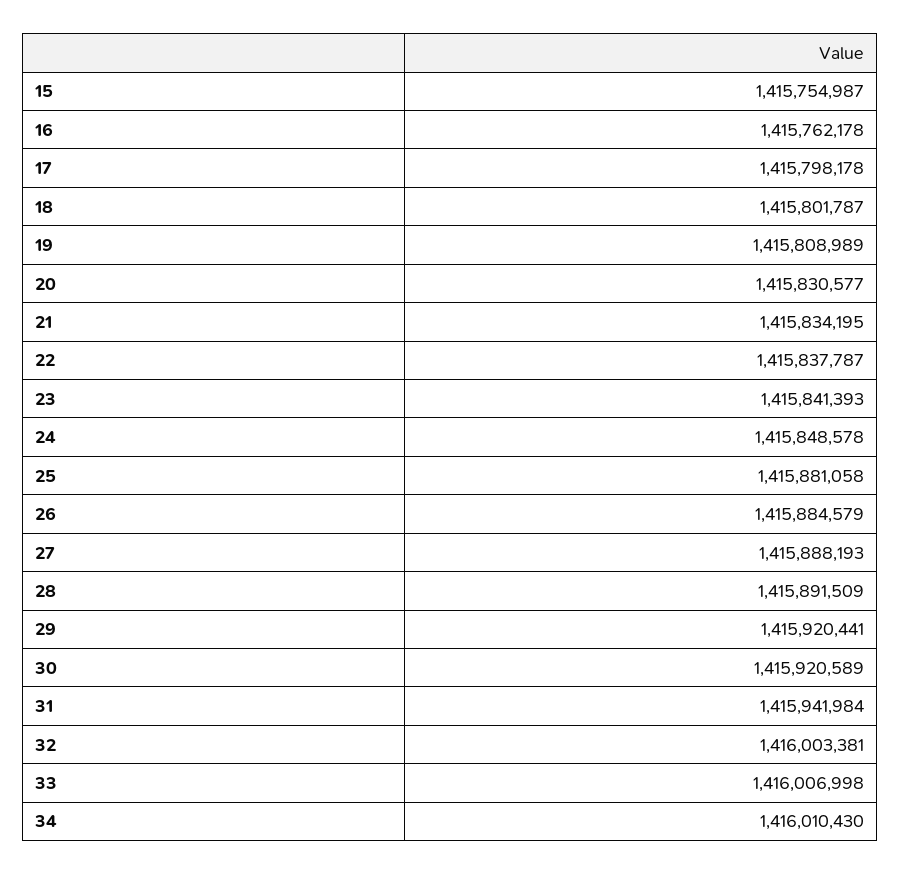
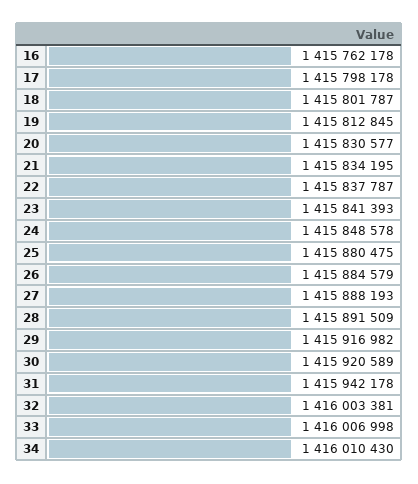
  {
-   "15": 1415754987,
    "16": 1415762178,
    "17": 1415798178,
    "18": 1415801787,
-   "19": 1415808989,
+   "19": 1415812845,
    "20": 1415830577,
    "21": 1415834195,
    "22": 1415837787,
    "23": 1415841393,
    "24": 1415848578,
-   "25": 1415881058,
+   "25": 1415880475,
    "26": 1415884579,
    "27": 1415888193,
    "28": 1415891509,
-   "29": 1415920441,
+   "29": 1415916982,
    "30": 1415920589,
-   "31": 1415941984,
+   "31": 1415942178,
    "32": 1416003381,
    "33": 1416006998,
    "34": 1416010430
  }

